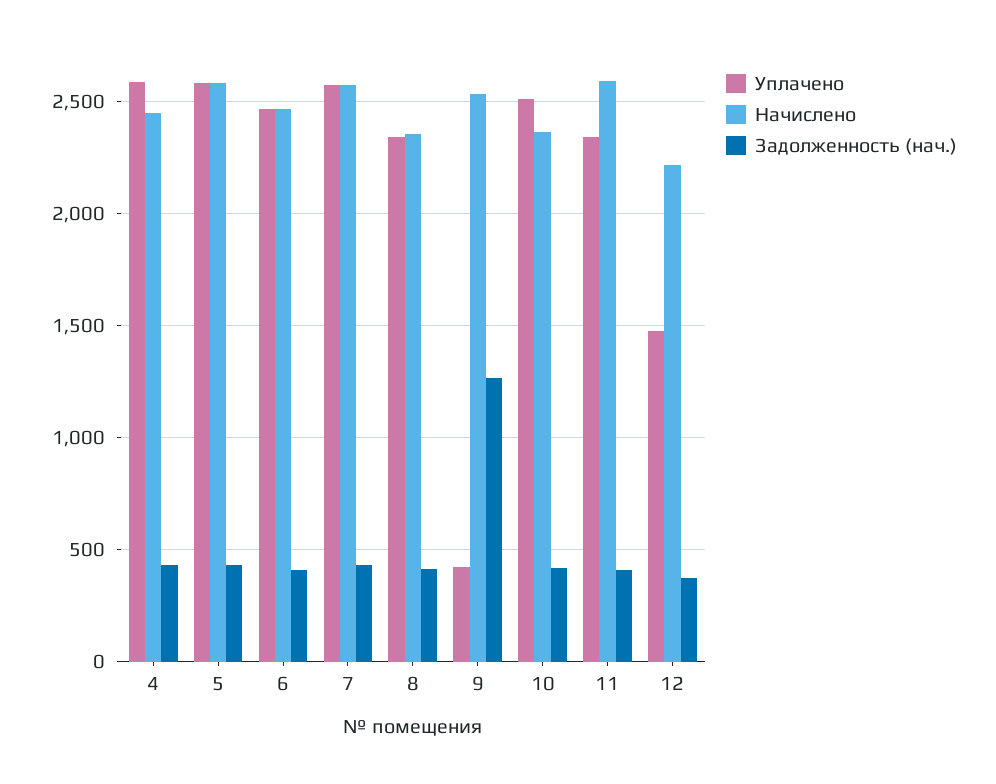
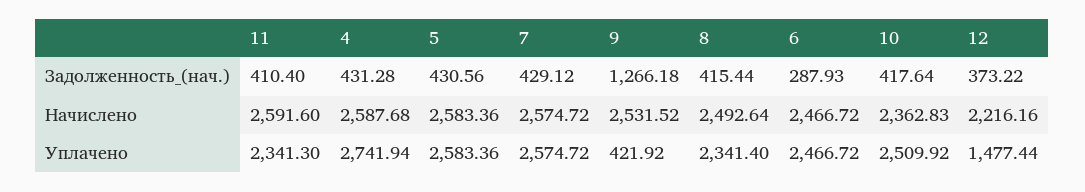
  {
    "Уплачено": {
-     "4": 2600,
+     "4": 2741.94,
      "5": 2583.36,
      "6": 2466.72,
      "7": 2574.72,
      "8": 2341.4,
      "9": 421.92,
      "10": 2509.92,
      "11": 2341.3,
      "12": 1477.44
    },
    "Начислено": {
-     "4": 2450,
+     "4": 2587.68,
      "5": 2583.36,
      "6": 2466.72,
      "7": 2574.72,
-     "8": 2350,
+     "8": 2492.64,
      "9": 2531.52,
      "10": 2362.83,
      "11": 2591.6,
      "12": 2216.16
    },
    "Задолженность (нач.)": {
      "4": 431.28,
      "5": 430.56,
-     "6": 400,
+     "6": 287.93,
      "7": 429.12,
      "8": 415.44,
      "9": 1266.18,
      "10": 417.64,
      "11": 410.4,
      "12": 373.22
    }
  }

